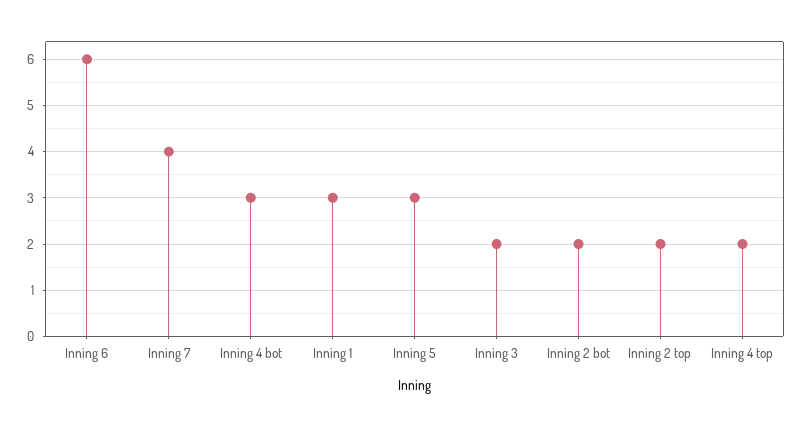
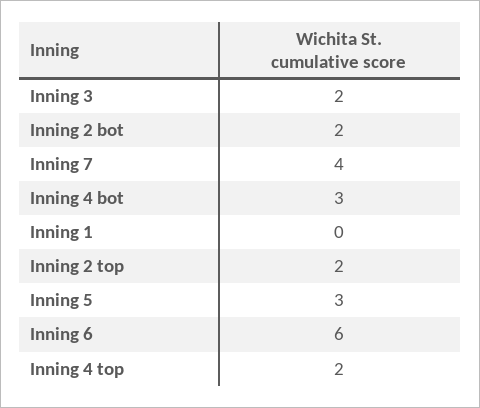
  {
    "Inning 6": 6,
    "Inning 7": 4,
    "Inning 4 bot": 3,
-   "Inning 1": 3,
+   "Inning 1": 0,
    "Inning 5": 3,
    "Inning 3": 2,
    "Inning 2 bot": 2,
    "Inning 2 top": 2,
    "Inning 4 top": 2
  }

